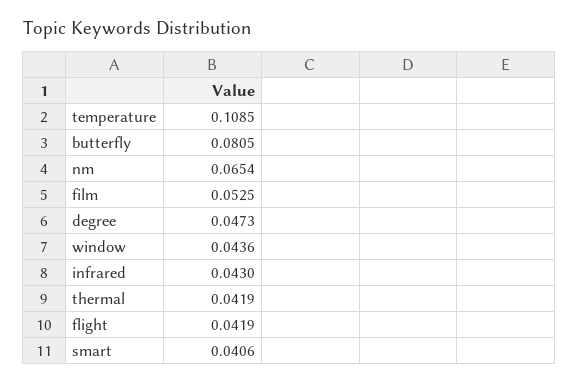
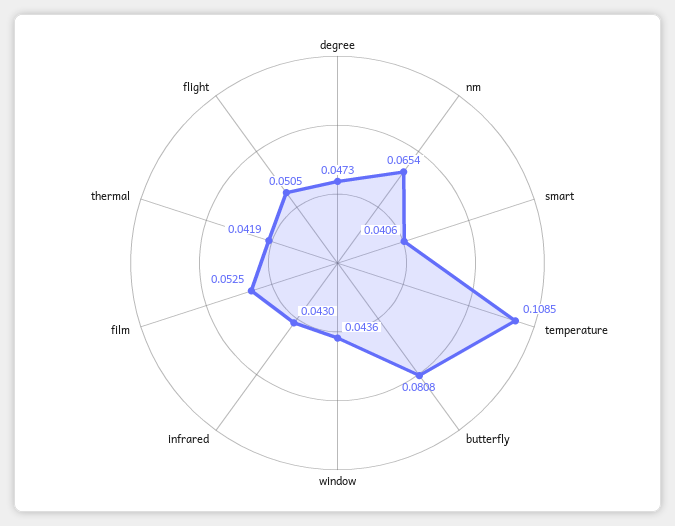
  {
    "temperature": 0.1085,
-   "butterfly": 0.0805,
+   "butterfly": 0.0808,
    "nm": 0.0654,
    "film": 0.0525,
    "degree": 0.0473,
    "window": 0.0436,
    "infrared": 0.043,
    "thermal": 0.0419,
-   "flight": 0.0419,
+   "flight": 0.0505,
    "smart": 0.0406
  }

